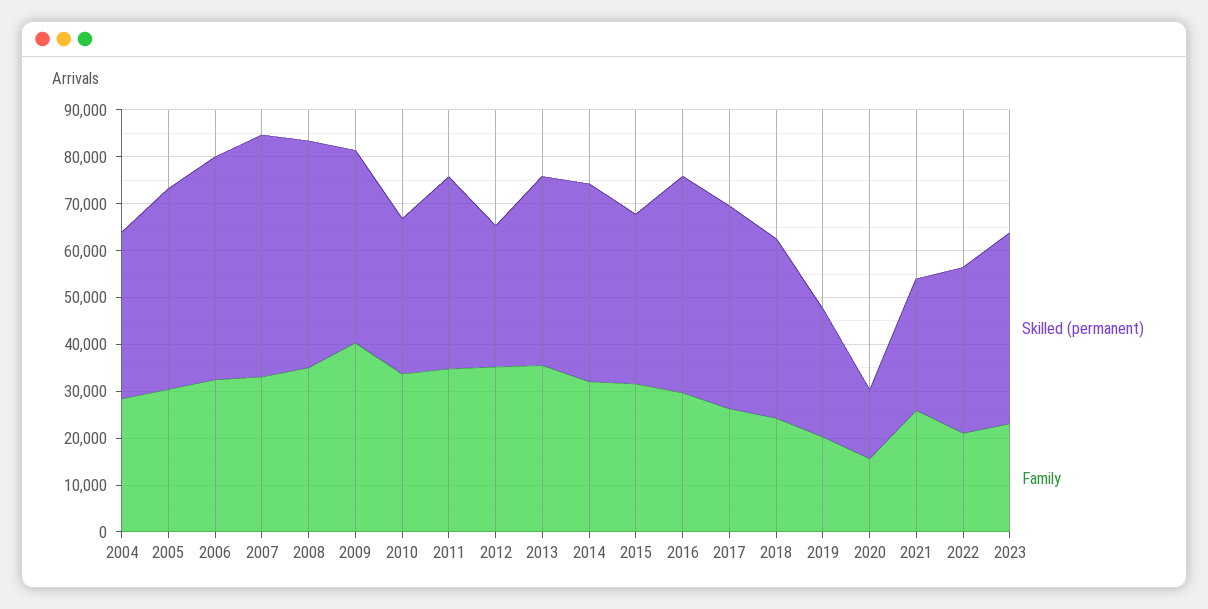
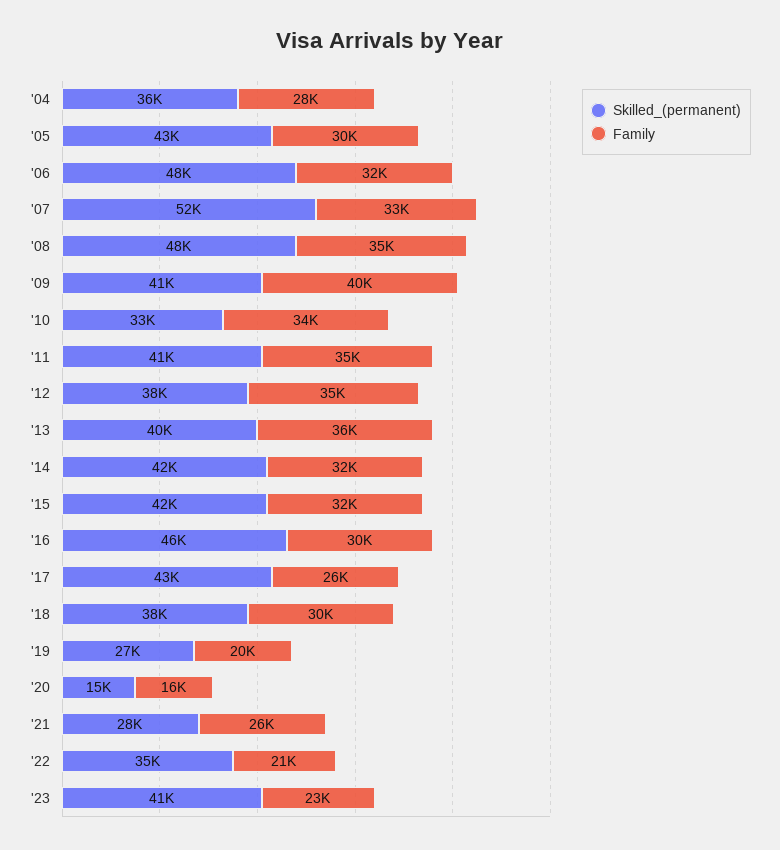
  {
    "Skilled (permanent)": {
      "2004": 36000,
      "2005": 43000,
      "2006": 48000,
      "2007": 52000,
      "2008": 48000,
      "2009": 41000,
      "2010": 33000,
      "2011": 41000,
-     "2012": 30000,
+     "2012": 38000,
      "2013": 40000,
      "2014": 42000,
-     "2015": 36000,
+     "2015": 42000,
      "2016": 46000,
      "2017": 43000,
      "2018": 38000,
      "2019": 27000,
      "2020": 15000,
      "2021": 28000,
      "2022": 35000,
      "2023": 41000
    },
    "Family": {
      "2004": 28000,
      "2005": 30000,
      "2006": 32000,
      "2007": 33000,
      "2008": 35000,
      "2009": 40000,
      "2010": 34000,
      "2011": 35000,
      "2012": 35000,
      "2013": 36000,
      "2014": 32000,
      "2015": 32000,
      "2016": 30000,
      "2017": 26000,
-     "2018": 24000,
+     "2018": 30000,
      "2019": 20000,
      "2020": 16000,
      "2021": 26000,
      "2022": 21000,
      "2023": 23000
    }
  }

